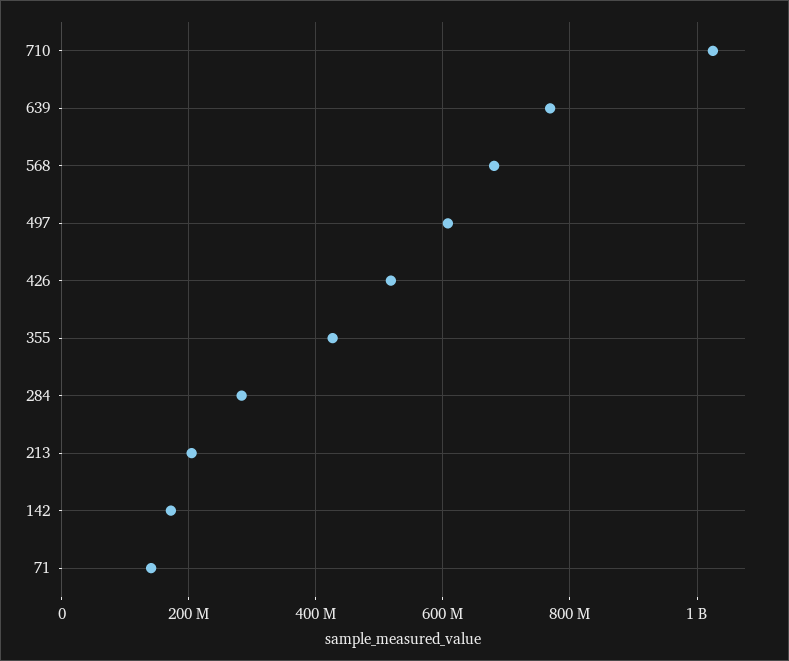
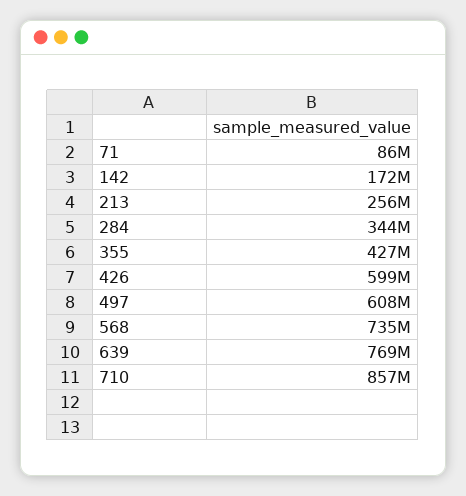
  {
-   "710": 1020000000,
+   "710": 857000000,
    "639": 769000000,
-   "568": 680000000,
+   "568": 735000000,
    "497": 608000000,
-   "426": 520000000,
+   "426": 599000000,
    "355": 427000000,
-   "284": 280000000,
+   "284": 344000000,
-   "213": 200000000,
+   "213": 256000000,
    "142": 172000000,
-   "71": 140000000
+   "71": 86000000
  }

